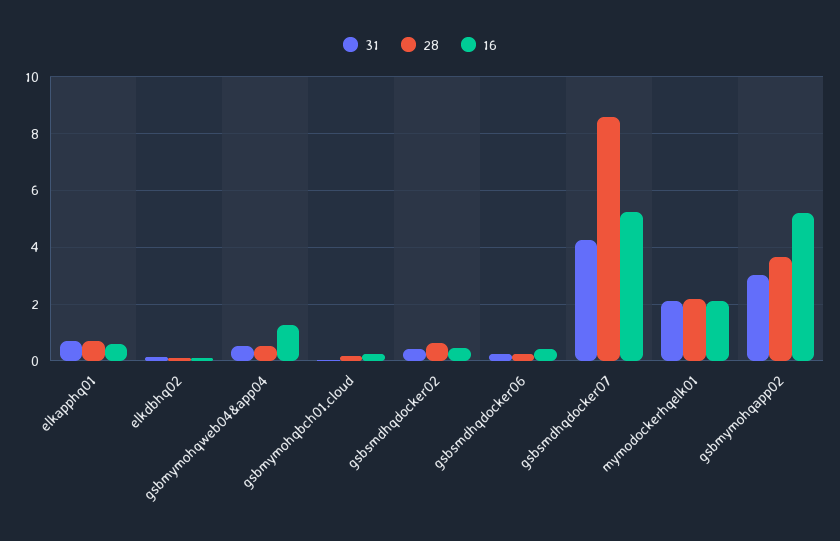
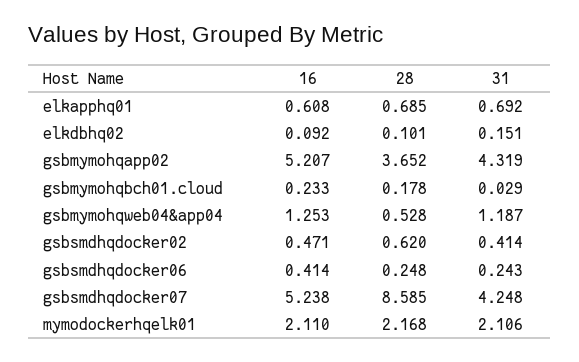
  {
    "31": {
      "elkapphq01": 0.692,
      "elkdbhq02": 0.151,
-     "gsbmymohqweb04&app04": 0.5,
+     "gsbmymohqweb04&app04": 1.187,
      "gsbmymohqbch01.cloud": 0.029,
      "gsbsmdhqdocker02": 0.414,
      "gsbsmdhqdocker06": 0.243,
      "gsbsmdhqdocker07": 4.248,
      "mymodockerhqelk01": 2.106,
-     "gsbmymohqapp02": 3
+     "gsbmymohqapp02": 4.319
    },
    "28": {
      "elkapphq01": 0.685,
      "elkdbhq02": 0.101,
      "gsbmymohqweb04&app04": 0.528,
      "gsbmymohqbch01.cloud": 0.178,
      "gsbsmdhqdocker02": 0.62,
      "gsbsmdhqdocker06": 0.248,
      "gsbsmdhqdocker07": 8.585,
      "mymodockerhqelk01": 2.168,
      "gsbmymohqapp02": 3.652
    },
    "16": {
      "elkapphq01": 0.608,
      "elkdbhq02": 0.092,
      "gsbmymohqweb04&app04": 1.253,
      "gsbmymohqbch01.cloud": 0.233,
      "gsbsmdhqdocker02": 0.471,
      "gsbsmdhqdocker06": 0.414,
      "gsbsmdhqdocker07": 5.238,
      "mymodockerhqelk01": 2.11,
      "gsbmymohqapp02": 5.207
    }
  }

